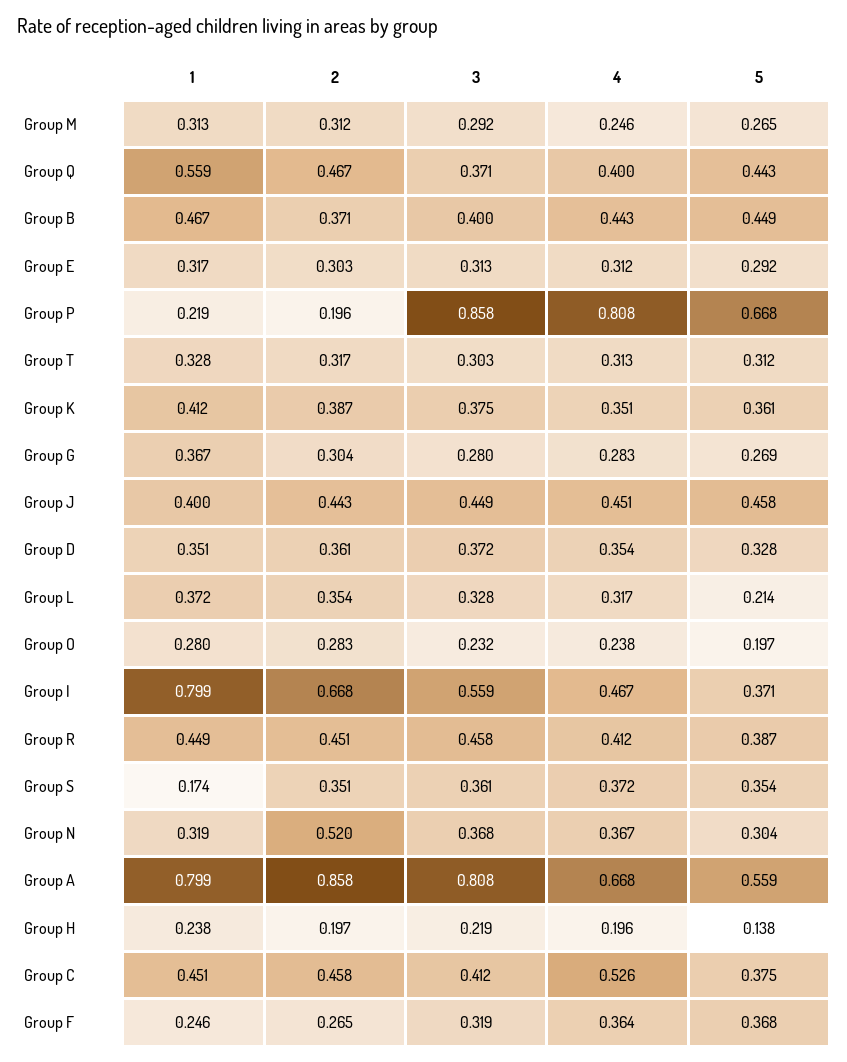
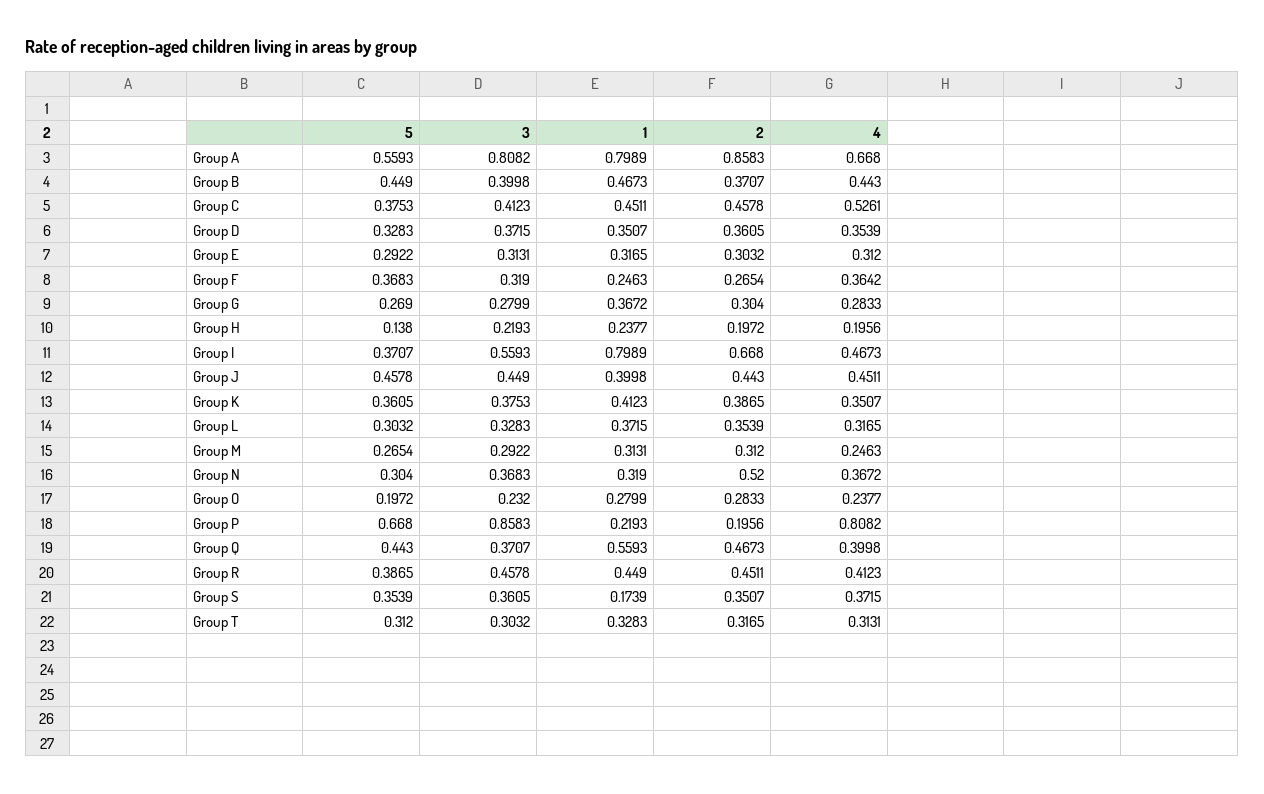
  {
    "1": {
      "Group M": 0.3131,
      "Group Q": 0.5593,
      "Group B": 0.4673,
      "Group E": 0.3165,
      "Group P": 0.2193,
      "Group T": 0.3283,
      "Group K": 0.4123,
      "Group G": 0.3672,
      "Group J": 0.3998,
      "Group D": 0.3507,
      "Group L": 0.3715,
      "Group O": 0.2799,
      "Group I": 0.7989,
      "Group R": 0.449,
      "Group S": 0.1739,
      "Group N": 0.319,
      "Group A": 0.7989,
      "Group H": 0.2377,
      "Group C": 0.4511,
      "Group F": 0.2463
    },
    "2": {
      "Group M": 0.312,
      "Group Q": 0.4673,
      "Group B": 0.3707,
      "Group E": 0.3032,
      "Group P": 0.1956,
      "Group T": 0.3165,
      "Group K": 0.3865,
      "Group G": 0.304,
      "Group J": 0.443,
      "Group D": 0.3605,
      "Group L": 0.3539,
      "Group O": 0.2833,
      "Group I": 0.668,
      "Group R": 0.4511,
      "Group S": 0.3507,
      "Group N": 0.52,
      "Group A": 0.8583,
      "Group H": 0.1972,
      "Group C": 0.4578,
      "Group F": 0.2654
    },
    "3": {
      "Group M": 0.2922,
      "Group Q": 0.3707,
      "Group B": 0.3998,
      "Group E": 0.3131,
      "Group P": 0.8583,
      "Group T": 0.3032,
      "Group K": 0.3753,
      "Group G": 0.2799,
      "Group J": 0.449,
      "Group D": 0.3715,
      "Group L": 0.3283,
      "Group O": 0.232,
      "Group I": 0.5593,
      "Group R": 0.4578,
      "Group S": 0.3605,
      "Group N": 0.3683,
      "Group A": 0.8082,
      "Group H": 0.2193,
      "Group C": 0.4123,
      "Group F": 0.319
    },
    "4": {
      "Group M": 0.2463,
      "Group Q": 0.3998,
      "Group B": 0.443,
      "Group E": 0.312,
      "Group P": 0.8082,
      "Group T": 0.3131,
      "Group K": 0.3507,
      "Group G": 0.2833,
      "Group J": 0.4511,
      "Group D": 0.3539,
      "Group L": 0.3165,
      "Group O": 0.2377,
      "Group I": 0.4673,
      "Group R": 0.4123,
      "Group S": 0.3715,
      "Group N": 0.3672,
      "Group A": 0.668,
      "Group H": 0.1956,
      "Group C": 0.5261,
      "Group F": 0.3642
    },
    "5": {
      "Group M": 0.2654,
      "Group Q": 0.443,
      "Group B": 0.449,
      "Group E": 0.2922,
      "Group P": 0.668,
      "Group T": 0.312,
      "Group K": 0.3605,
      "Group G": 0.269,
      "Group J": 0.4578,
      "Group D": 0.3283,
-     "Group L": 0.214,
+     "Group L": 0.3032,
      "Group O": 0.1972,
      "Group I": 0.3707,
      "Group R": 0.3865,
      "Group S": 0.3539,
      "Group N": 0.304,
      "Group A": 0.5593,
      "Group H": 0.138,
      "Group C": 0.3753,
      "Group F": 0.3683
    }
  }

